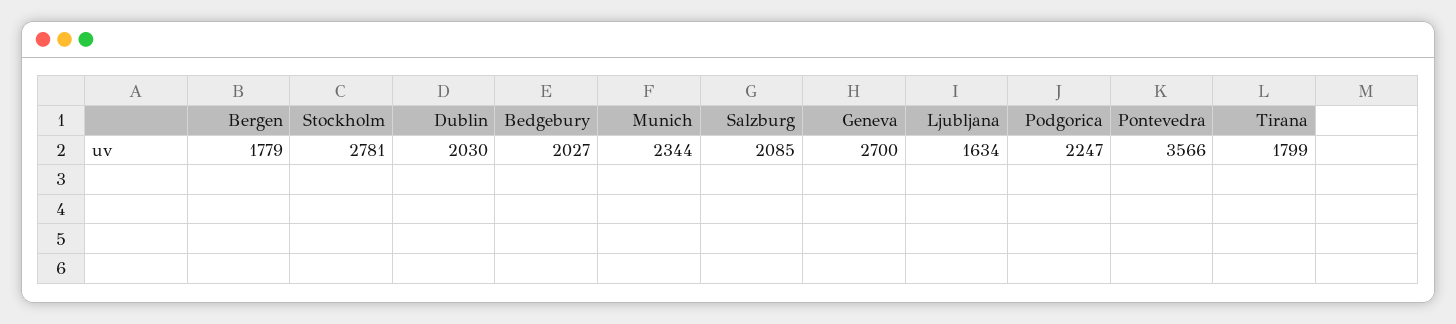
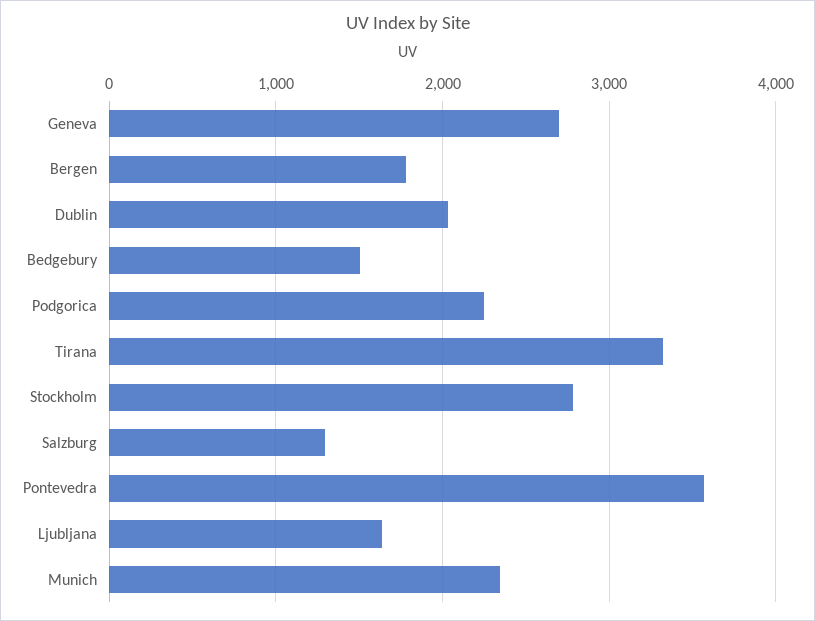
  {
    "Bergen": 1779,
    "Stockholm": 2781,
    "Dublin": 2030,
-   "Bedgebury": 2027,
+   "Bedgebury": 1500,
    "Munich": 2344,
-   "Salzburg": 2085,
+   "Salzburg": 1300,
    "Geneva": 2700,
    "Ljubljana": 1634,
    "Podgorica": 2247,
    "Pontevedra": 3566,
-   "Tirana": 1799
+   "Tirana": 3300
  }

